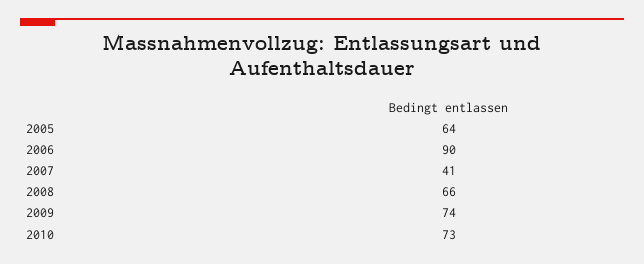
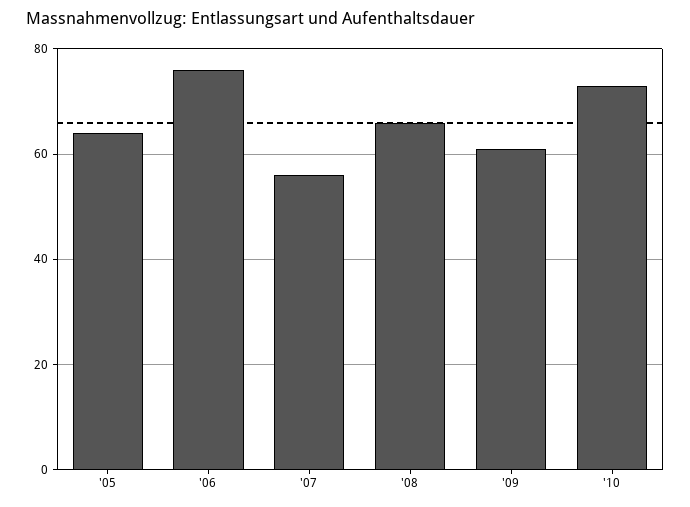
  {
    "2005": 64,
-   "2006": 90,
+   "2006": 75,
-   "2007": 41,
+   "2007": 55,
    "2008": 66,
-   "2009": 74,
+   "2009": 60,
    "2010": 73
  }

